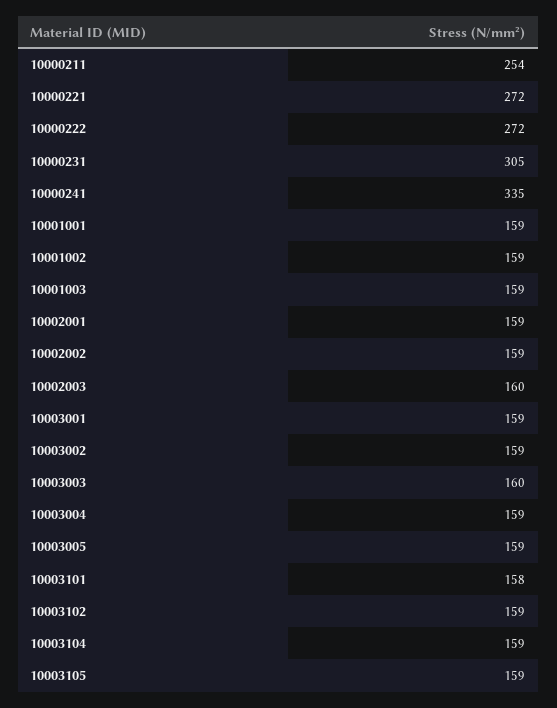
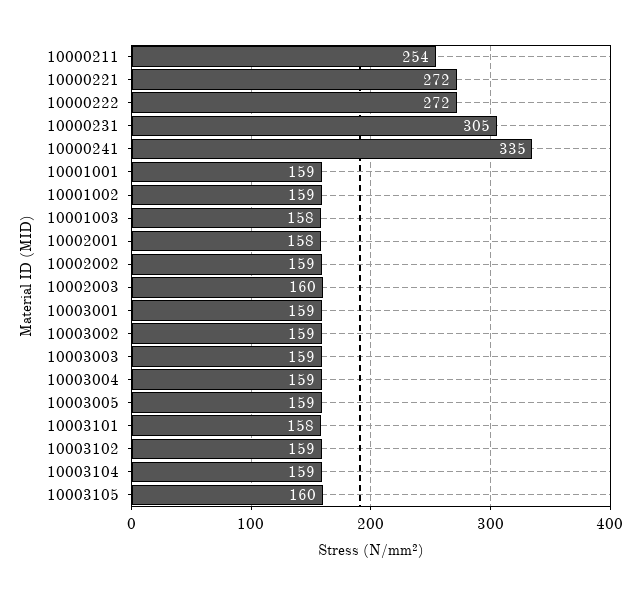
  {
    "10000211": 254,
    "10000221": 272,
    "10000222": 272,
    "10000231": 305,
    "10000241": 335,
    "10001001": 159,
    "10001002": 159,
-   "10001003": 159,
+   "10001003": 158,
-   "10002001": 159,
+   "10002001": 158,
    "10002002": 159,
    "10002003": 160,
    "10003001": 159,
    "10003002": 159,
-   "10003003": 160,
+   "10003003": 159,
    "10003004": 159,
    "10003005": 159,
    "10003101": 158,
    "10003102": 159,
    "10003104": 159,
-   "10003105": 159
+   "10003105": 160
  }

